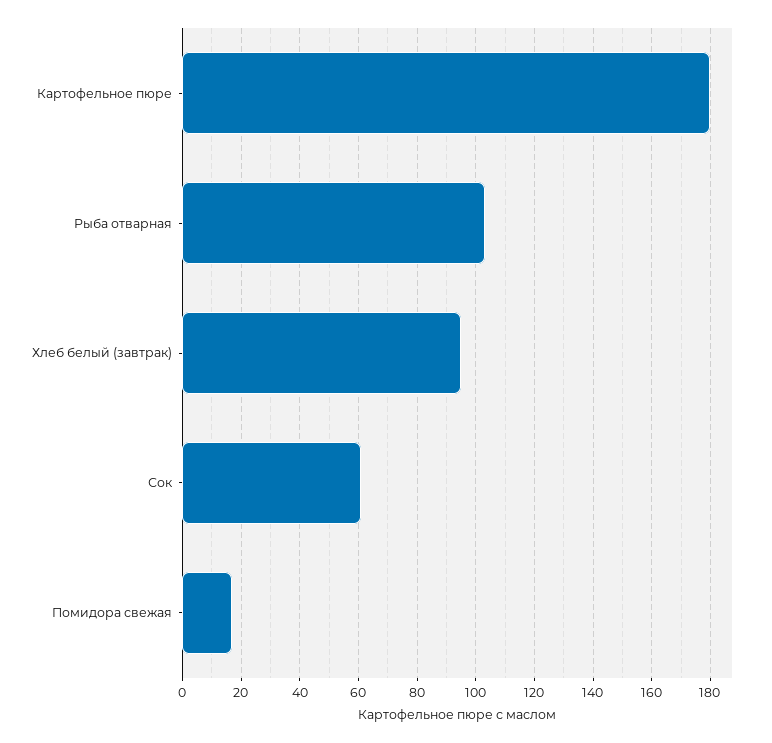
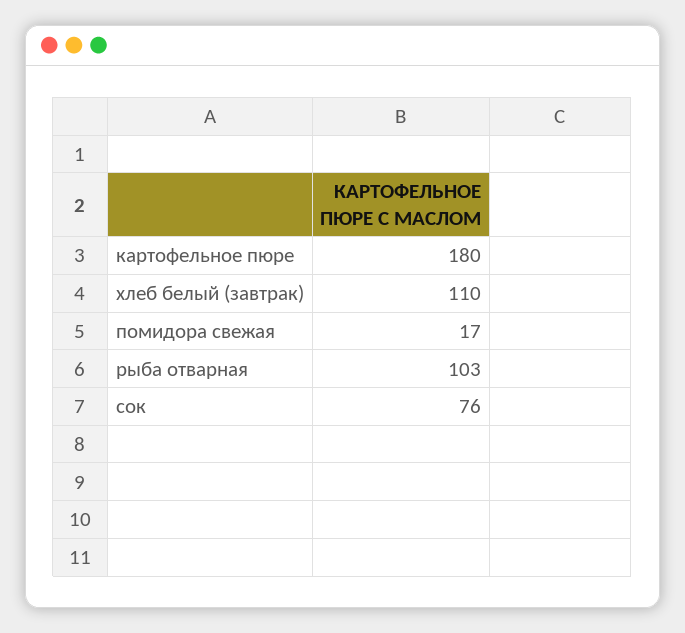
  {
    "Картофельное пюре": 180,
    "Рыба отварная": 103,
-   "Хлеб белый (завтрак)": 95,
+   "Хлеб белый (завтрак)": 110,
-   "Сок": 60,
+   "Сок": 76,
    "Помидора свежая": 17
  }

